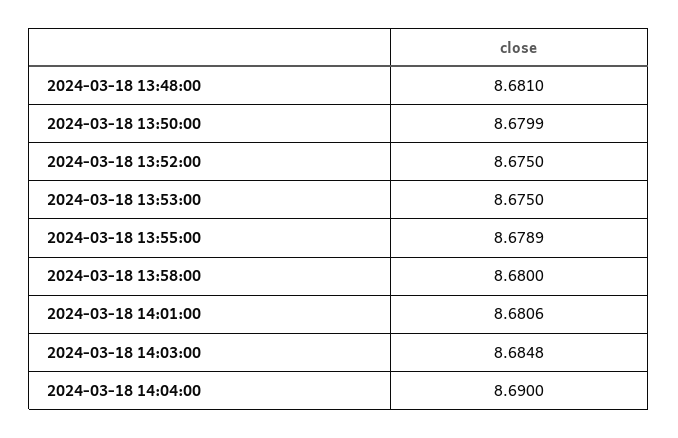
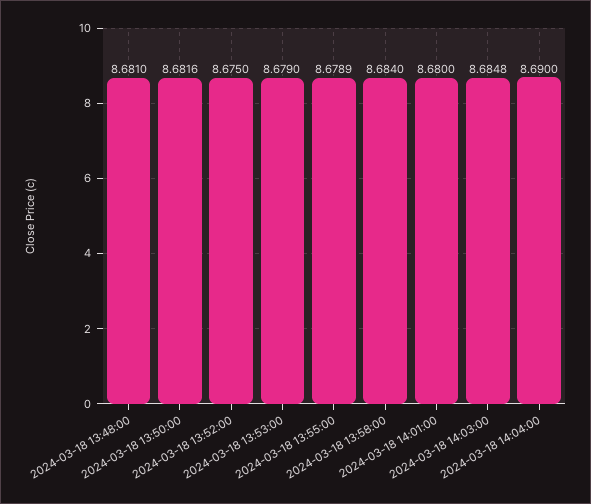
  {
    "2024-03-18 13:48:00": 8.681,
-   "2024-03-18 13:50:00": 8.6799,
+   "2024-03-18 13:50:00": 8.6816,
    "2024-03-18 13:52:00": 8.675,
-   "2024-03-18 13:53:00": 8.675,
+   "2024-03-18 13:53:00": 8.679,
    "2024-03-18 13:55:00": 8.6789,
-   "2024-03-18 13:58:00": 8.68,
+   "2024-03-18 13:58:00": 8.684,
-   "2024-03-18 14:01:00": 8.6806,
+   "2024-03-18 14:01:00": 8.68,
    "2024-03-18 14:03:00": 8.6848,
    "2024-03-18 14:04:00": 8.69
  }

